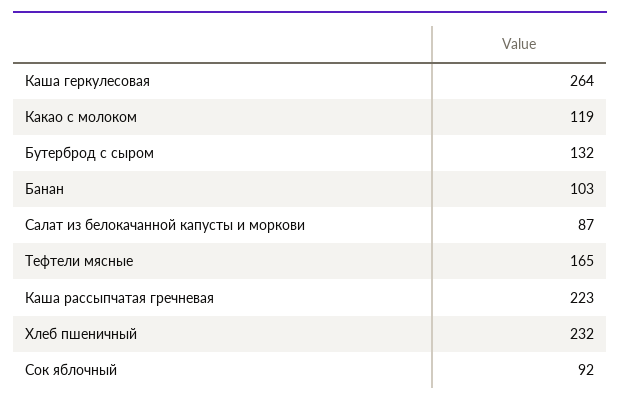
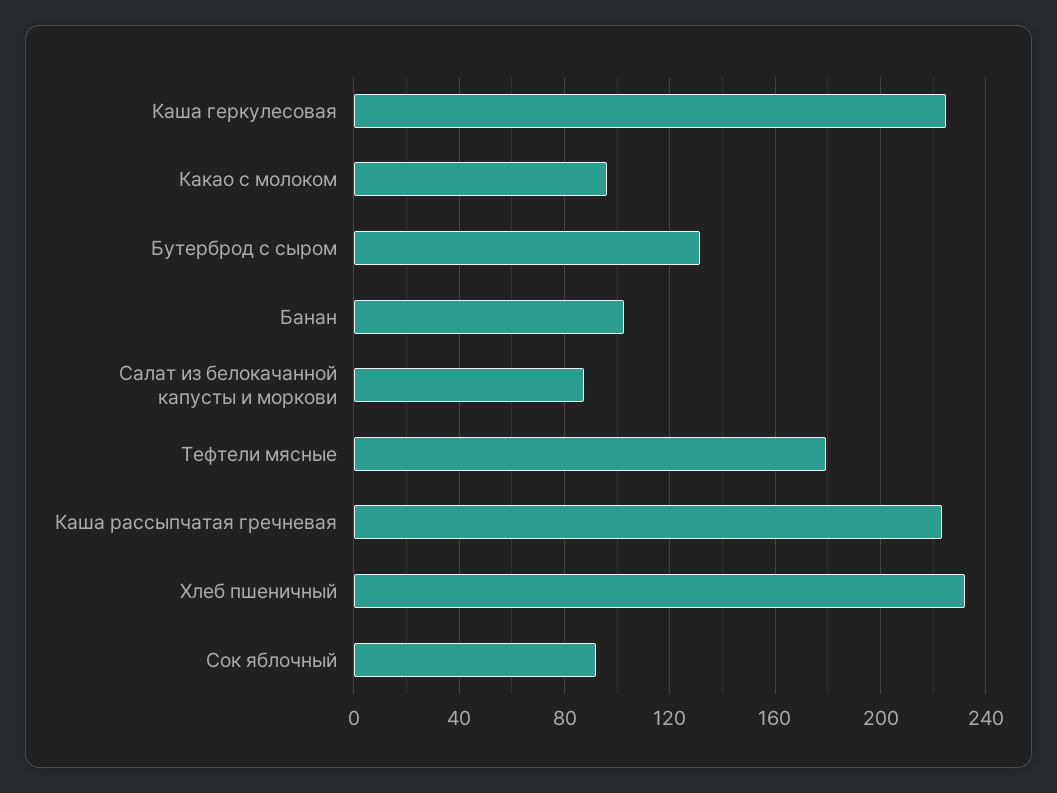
  {
-   "Каша геркулесовая": 264,
+   "Каша геркулесовая": 225,
-   "Какао с молоком": 119,
+   "Какао с молоком": 95,
    "Бутерброд с сыром": 132,
    "Банан": 103,
    "Салат из белокачанной капусты и моркови": 87,
-   "Тефтели мясные": 165,
+   "Тефтели мясные": 180,
    "Каша рассыпчатая гречневая": 223,
    "Хлеб пшеничный": 232,
    "Сок яблочный": 92
  }

